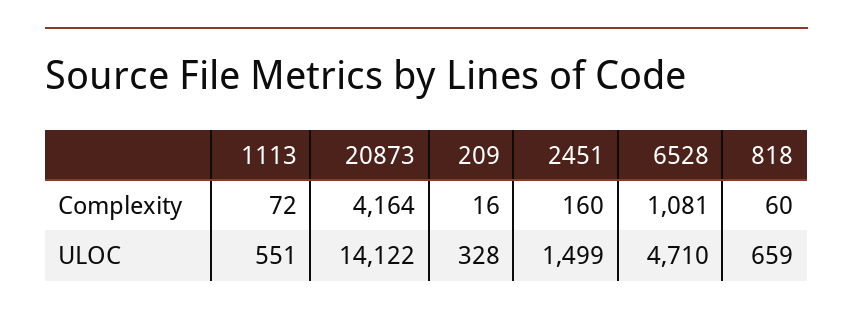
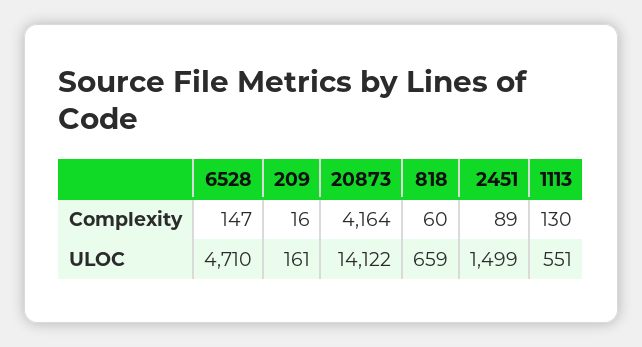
  {
    "1113": {
-     "Complexity": 72,
+     "Complexity": 130,
      "ULOC": 551
    },
    "20873": {
      "Complexity": 4164,
      "ULOC": 14122
    },
    "209": {
      "Complexity": 16,
-     "ULOC": 328
+     "ULOC": 161
    },
    "2451": {
-     "Complexity": 160,
+     "Complexity": 89,
      "ULOC": 1499
    },
    "6528": {
-     "Complexity": 1081,
+     "Complexity": 147,
      "ULOC": 4710
    },
    "818": {
      "Complexity": 60,
      "ULOC": 659
    }
  }

